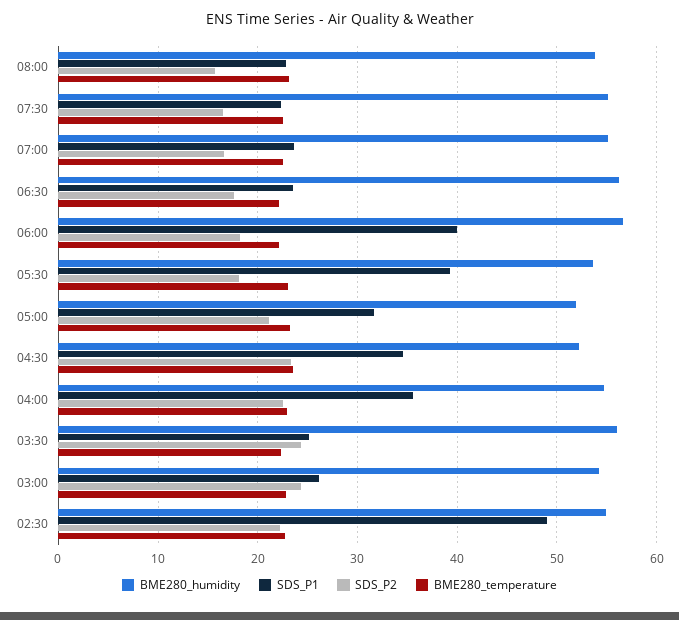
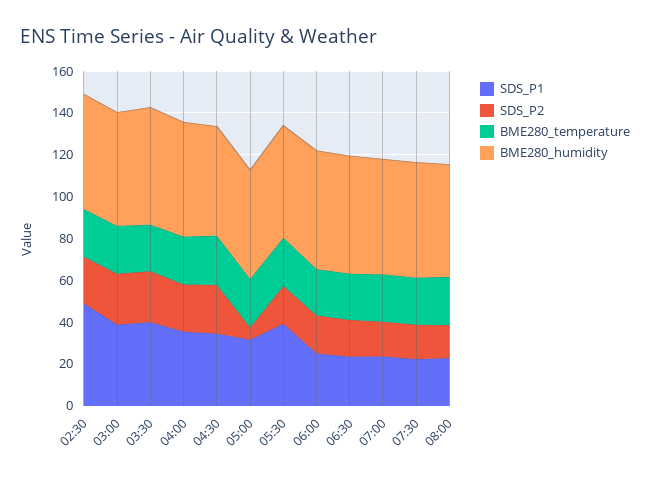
  {
    "BME280_humidity": {
      "08:00": 54,
      "07:30": 55,
      "07:00": 55,
      "06:30": 56,
      "06:00": 57,
      "05:30": 54,
      "05:00": 52,
      "04:30": 52,
      "04:00": 55,
      "03:30": 56,
      "03:00": 54,
      "02:30": 55
    },
    "SDS_P1": {
      "08:00": 23,
      "07:30": 22,
      "07:00": 24,
      "06:30": 24,
-     "06:00": 40,
+     "06:00": 25,
      "05:30": 39,
      "05:00": 32,
      "04:30": 35,
      "04:00": 36,
-     "03:30": 25,
+     "03:30": 40,
-     "03:00": 26,
+     "03:00": 40,
      "02:30": 49
    },
    "SDS_P2": {
      "08:00": 16,
      "07:30": 16,
      "07:00": 17,
      "06:30": 18,
      "06:00": 18,
      "05:30": 18,
-     "05:00": 21,
+     "05:00": 5,
      "04:30": 23,
      "04:00": 22,
      "03:30": 24,
      "03:00": 24,
      "02:30": 22
    },
    "BME280_temperature": {
      "08:00": 23,
      "07:30": 22,
      "07:00": 23,
      "06:30": 22,
      "06:00": 22,
      "05:30": 23,
      "05:00": 23,
      "04:30": 24,
      "04:00": 23,
      "03:30": 22,
      "03:00": 23,
      "02:30": 23
    }
  }

